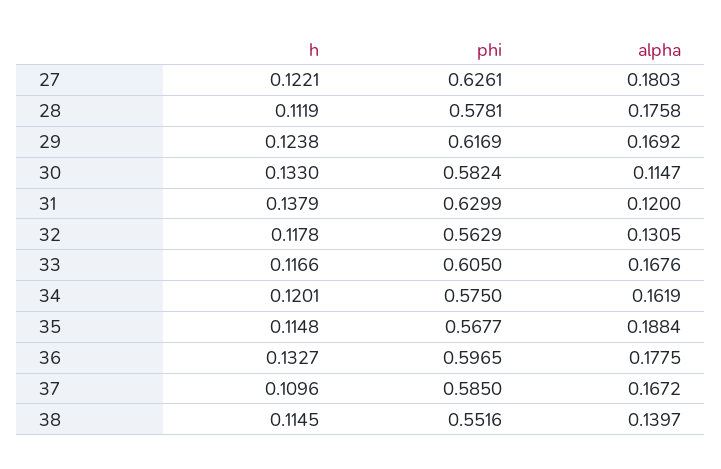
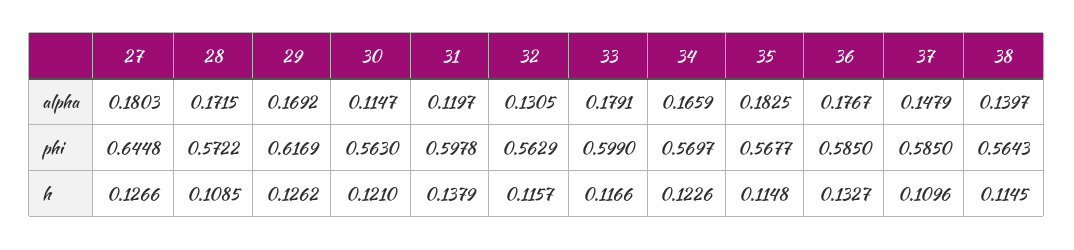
  {
    "h": {
-     "27": 0.1221,
+     "27": 0.1266,
-     "28": 0.1119,
+     "28": 0.1085,
-     "29": 0.1238,
+     "29": 0.1262,
-     "30": 0.133,
+     "30": 0.121,
      "31": 0.1379,
-     "32": 0.1178,
+     "32": 0.1157,
      "33": 0.1166,
-     "34": 0.1201,
+     "34": 0.1226,
      "35": 0.1148,
      "36": 0.1327,
      "37": 0.1096,
      "38": 0.1145
    },
    "phi": {
-     "27": 0.6261,
+     "27": 0.6448,
-     "28": 0.5781,
+     "28": 0.5722,
      "29": 0.6169,
-     "30": 0.5824,
+     "30": 0.563,
-     "31": 0.6299,
+     "31": 0.5978,
      "32": 0.5629,
-     "33": 0.605,
+     "33": 0.599,
-     "34": 0.575,
+     "34": 0.5697,
      "35": 0.5677,
-     "36": 0.5965,
+     "36": 0.585,
      "37": 0.585,
-     "38": 0.5516
+     "38": 0.5643
    },
    "alpha": {
      "27": 0.1803,
-     "28": 0.1758,
+     "28": 0.1715,
      "29": 0.1692,
      "30": 0.1147,
-     "31": 0.12,
+     "31": 0.1197,
      "32": 0.1305,
-     "33": 0.1676,
+     "33": 0.1791,
-     "34": 0.1619,
+     "34": 0.1659,
-     "35": 0.1884,
+     "35": 0.1825,
-     "36": 0.1775,
+     "36": 0.1767,
-     "37": 0.1672,
+     "37": 0.1479,
      "38": 0.1397
    }
  }

